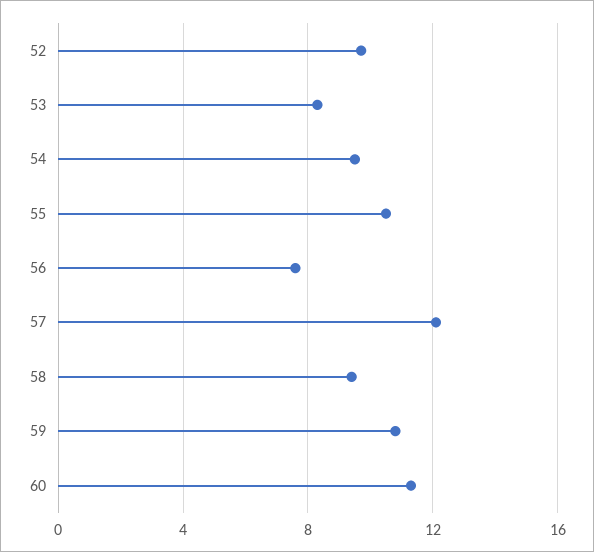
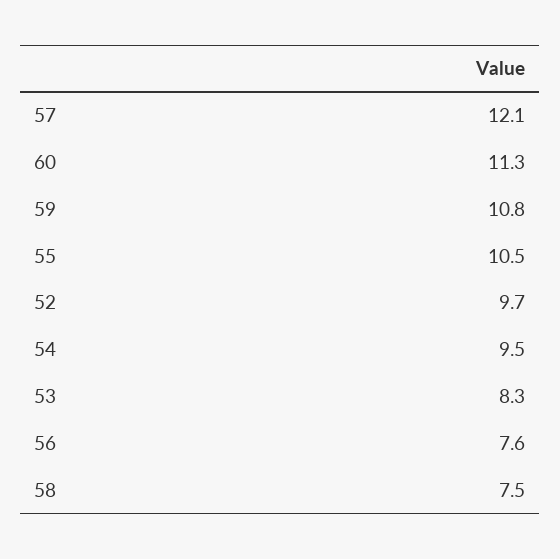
  {
    "52": 9.7,
    "53": 8.3,
    "54": 9.5,
    "55": 10.5,
    "56": 7.6,
    "57": 12.1,
-   "58": 9.5,
+   "58": 7.5,
    "59": 10.8,
    "60": 11.3
  }

